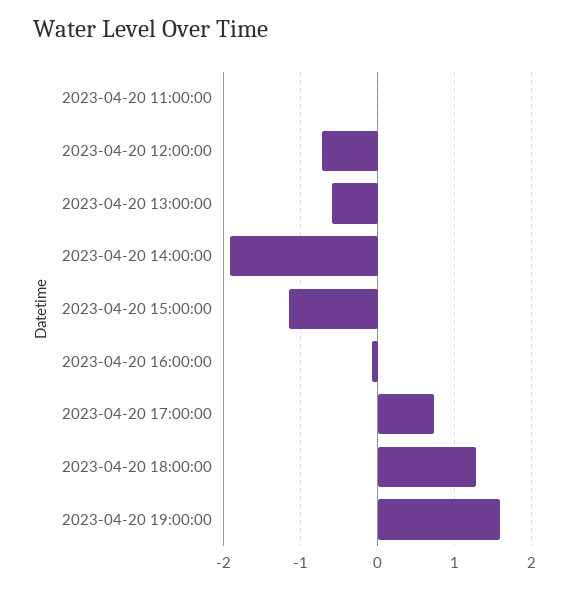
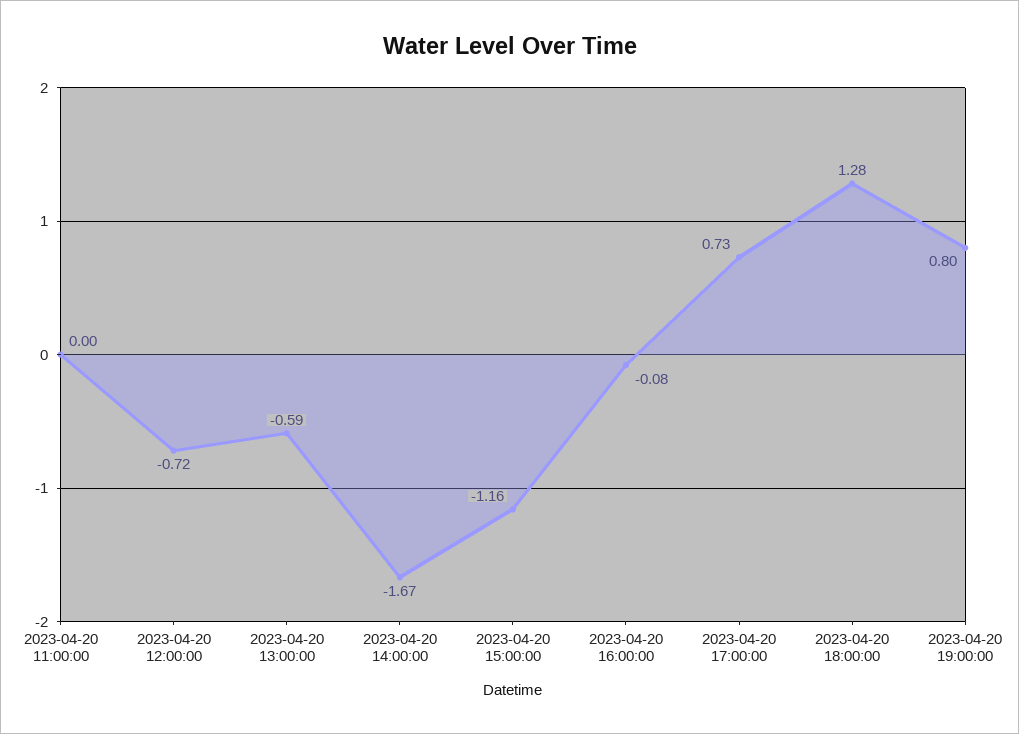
  {
    "2023-04-20 11:00:00": 0,
    "2023-04-20 12:00:00": -0.72,
    "2023-04-20 13:00:00": -0.59,
-   "2023-04-20 14:00:00": -1.9,
+   "2023-04-20 14:00:00": -1.67,
    "2023-04-20 15:00:00": -1.16,
    "2023-04-20 16:00:00": -0.08,
    "2023-04-20 17:00:00": 0.73,
    "2023-04-20 18:00:00": 1.28,
-   "2023-04-20 19:00:00": 1.6
+   "2023-04-20 19:00:00": 0.8
  }

